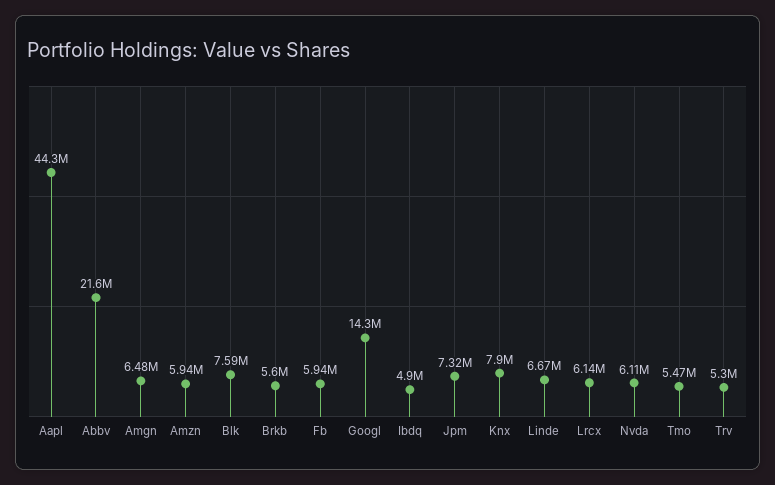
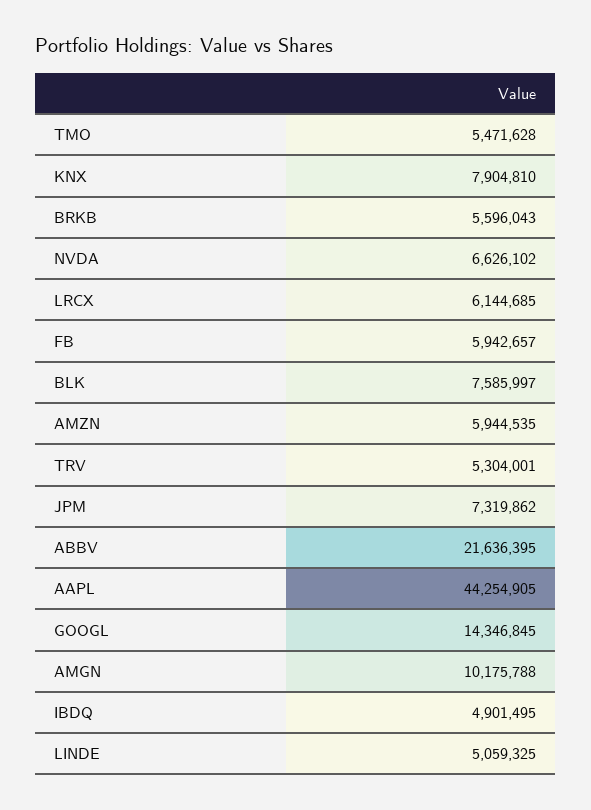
  {
    "Aapl": 44254905,
    "Abbv": 21636395,
-   "Amgn": 6480000,
+   "Amgn": 10175788,
    "Amzn": 5944535,
    "Blk": 7585997,
    "Brkb": 5596043,
    "Fb": 5942657,
    "Googl": 14346845,
    "Ibdq": 4901495,
    "Jpm": 7319862,
    "Knx": 7904810,
-   "Linde": 6670000,
+   "Linde": 5059325,
    "Lrcx": 6144685,
-   "Nvda": 6110000,
+   "Nvda": 6626102,
    "Tmo": 5471628,
    "Trv": 5304001
  }

